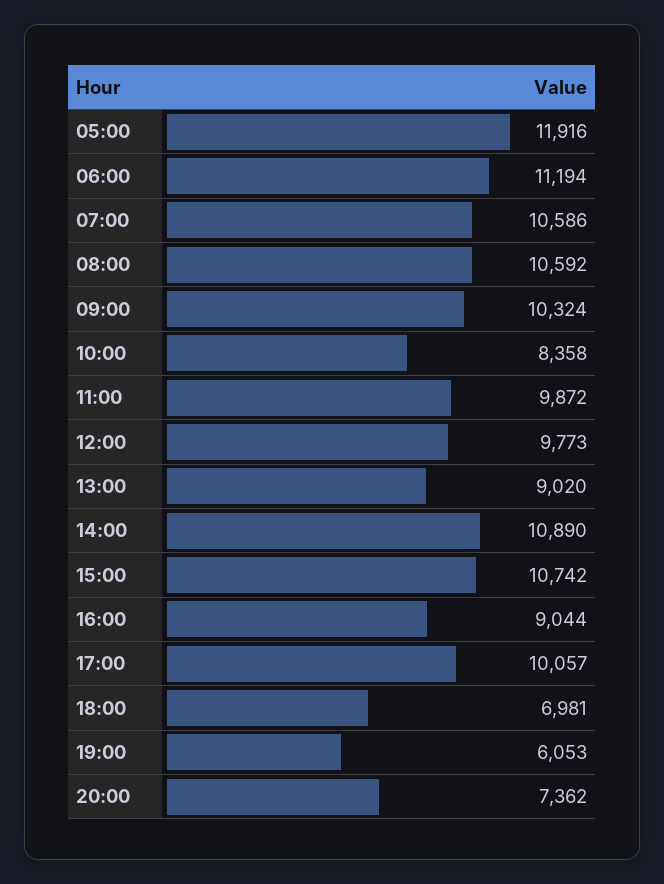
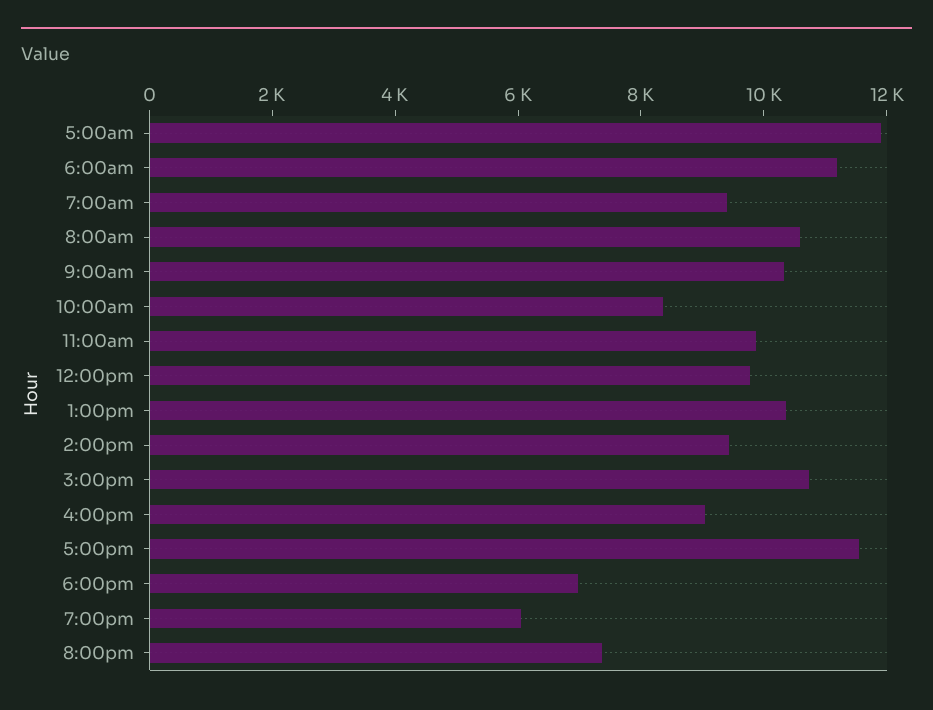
  {
    "05:00": 11916,
    "06:00": 11194,
-   "07:00": 10586,
+   "07:00": 9500,
    "08:00": 10592,
    "09:00": 10324,
    "10:00": 8358,
    "11:00": 9872,
    "12:00": 9773,
-   "13:00": 9020,
+   "13:00": 10500,
-   "14:00": 10890,
+   "14:00": 9500,
    "15:00": 10742,
    "16:00": 9044,
-   "17:00": 10057,
+   "17:00": 11500,
    "18:00": 6981,
    "19:00": 6053,
    "20:00": 7362
  }

